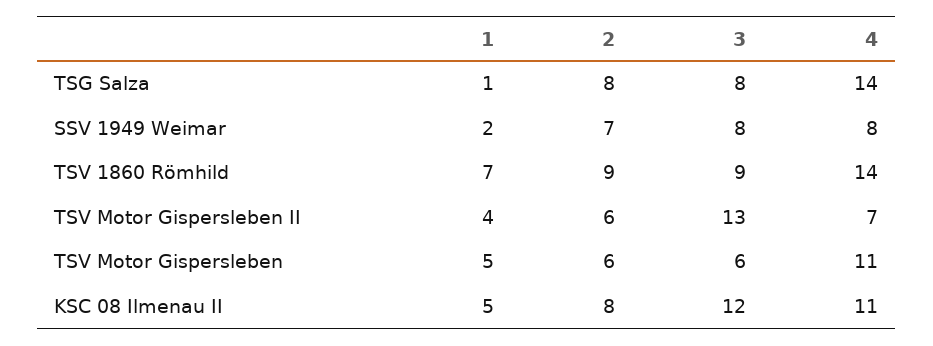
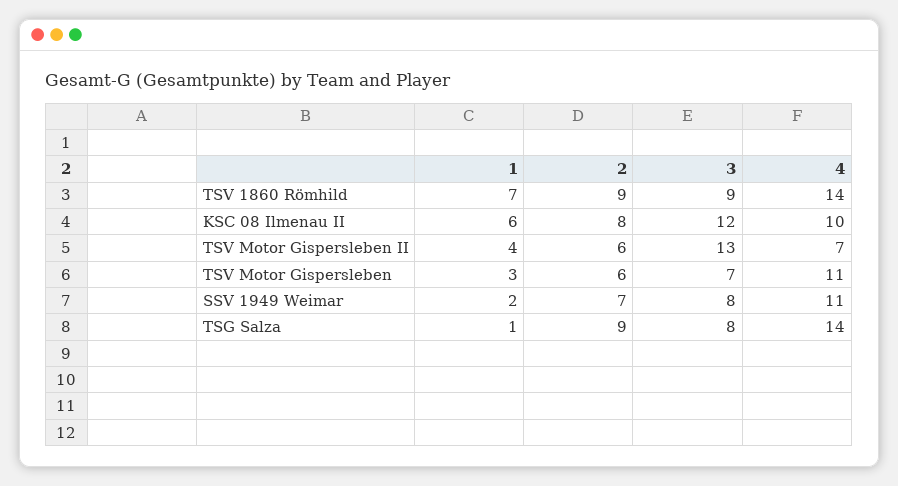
  {
    "1": {
      "TSG Salza": 1,
      "SSV 1949 Weimar": 2,
      "TSV 1860 Römhild": 7,
      "TSV Motor Gispersleben II": 4,
-     "TSV Motor Gispersleben": 5,
+     "TSV Motor Gispersleben": 3,
-     "KSC 08 Ilmenau II": 5
+     "KSC 08 Ilmenau II": 6
    },
    "2": {
-     "TSG Salza": 8,
+     "TSG Salza": 9,
      "SSV 1949 Weimar": 7,
      "TSV 1860 Römhild": 9,
      "TSV Motor Gispersleben II": 6,
      "TSV Motor Gispersleben": 6,
      "KSC 08 Ilmenau II": 8
    },
    "3": {
      "TSG Salza": 8,
      "SSV 1949 Weimar": 8,
      "TSV 1860 Römhild": 9,
      "TSV Motor Gispersleben II": 13,
-     "TSV Motor Gispersleben": 6,
+     "TSV Motor Gispersleben": 7,
      "KSC 08 Ilmenau II": 12
    },
    "4": {
      "TSG Salza": 14,
-     "SSV 1949 Weimar": 8,
+     "SSV 1949 Weimar": 11,
      "TSV 1860 Römhild": 14,
      "TSV Motor Gispersleben II": 7,
      "TSV Motor Gispersleben": 11,
-     "KSC 08 Ilmenau II": 11
+     "KSC 08 Ilmenau II": 10
    }
  }

